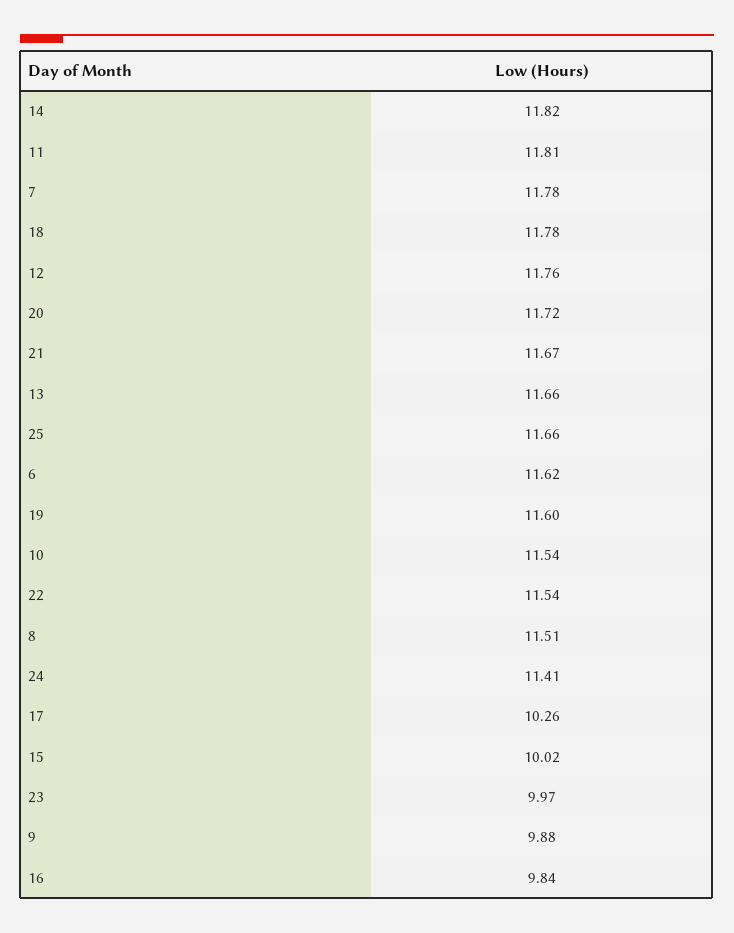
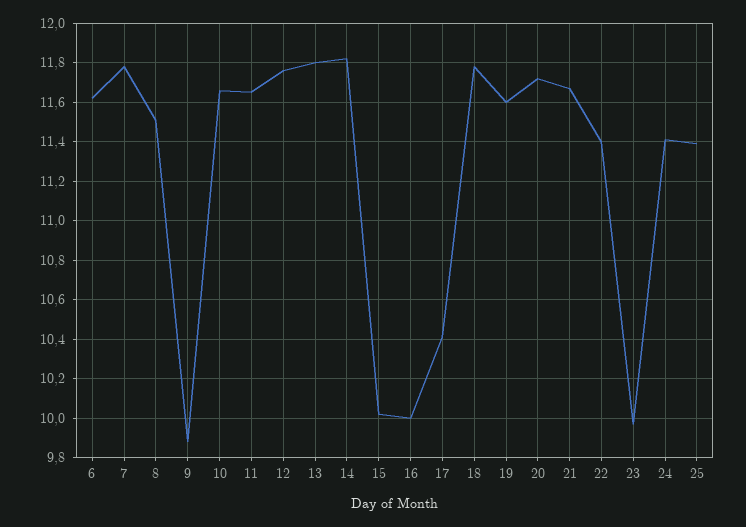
  {
    "14": 11.82,
-   "11": 11.81,
+   "11": 11.65,
    "7": 11.78,
    "18": 11.78,
    "12": 11.76,
    "20": 11.72,
    "21": 11.67,
-   "13": 11.66,
+   "13": 11.8,
-   "25": 11.66,
+   "25": 11.4,
    "6": 11.62,
    "19": 11.6,
-   "10": 11.54,
+   "10": 11.65,
-   "22": 11.54,
+   "22": 11.4,
    "8": 11.51,
    "24": 11.41,
-   "17": 10.26,
+   "17": 10.4,
    "15": 10.02,
    "23": 9.97,
    "9": 9.88,
-   "16": 9.84
+   "16": 10
  }

